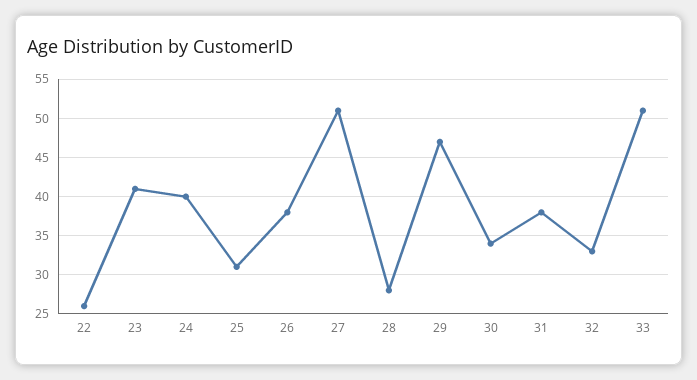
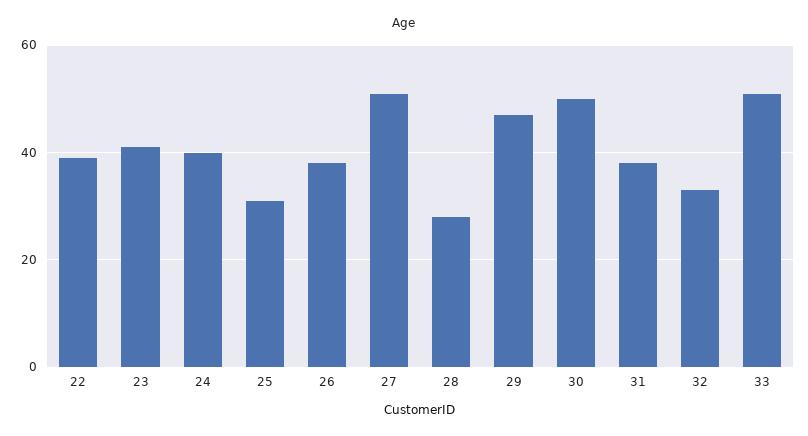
  {
-   "22": 26,
+   "22": 40,
    "23": 41,
    "24": 40,
    "25": 31,
    "26": 38,
    "27": 51,
    "28": 28,
    "29": 47,
-   "30": 34,
+   "30": 50,
    "31": 38,
    "32": 33,
    "33": 51
  }

